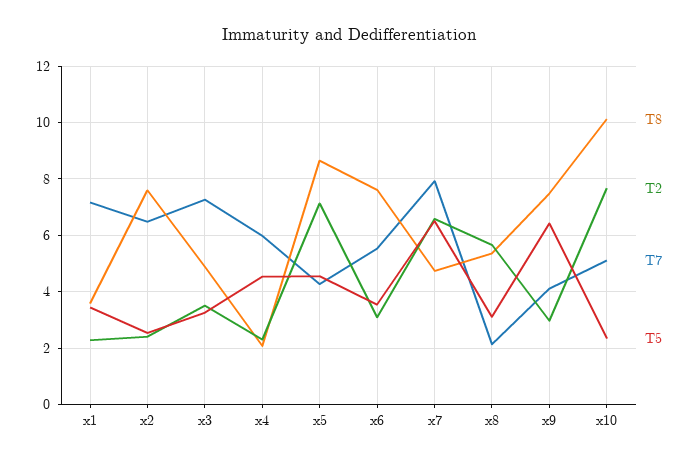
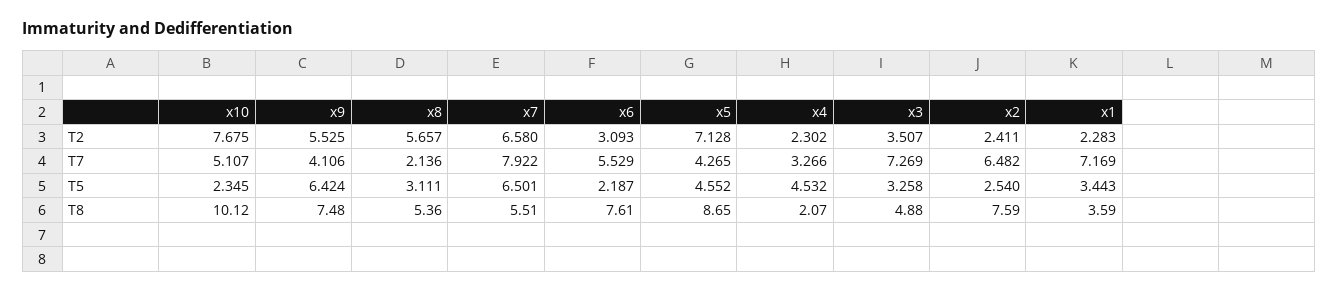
  {
    "T8": {
      "x1": 3.59,
      "x2": 7.59,
      "x3": 4.88,
      "x4": 2.07,
      "x5": 8.65,
      "x6": 7.61,
-     "x7": 4.75,
+     "x7": 5.51,
      "x8": 5.36,
      "x9": 7.48,
      "x10": 10.12
    },
    "T2": {
      "x1": 2.283,
      "x2": 2.411,
      "x3": 3.507,
      "x4": 2.302,
      "x5": 7.128,
      "x6": 3.093,
      "x7": 6.58,
      "x8": 5.657,
-     "x9": 3,
+     "x9": 5.525,
      "x10": 7.675
    },
    "T7": {
      "x1": 7.169,
      "x2": 6.482,
      "x3": 7.269,
-     "x4": 6,
+     "x4": 3.266,
      "x5": 4.265,
      "x6": 5.529,
      "x7": 7.922,
      "x8": 2.136,
      "x9": 4.106,
      "x10": 5.107
    },
    "T5": {
      "x1": 3.443,
      "x2": 2.54,
      "x3": 3.258,
      "x4": 4.532,
      "x5": 4.552,
-     "x6": 3.5,
+     "x6": 2.187,
      "x7": 6.501,
      "x8": 3.111,
      "x9": 6.424,
      "x10": 2.345
    }
  }

